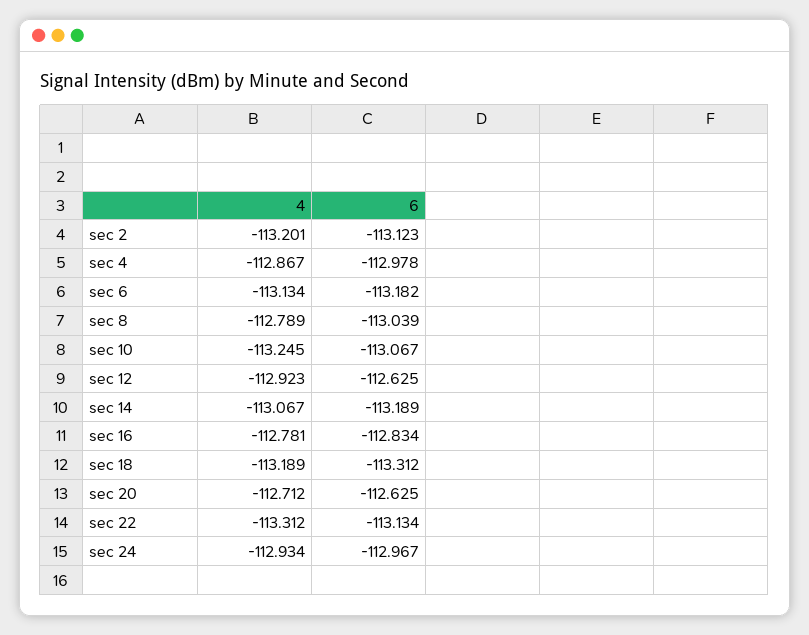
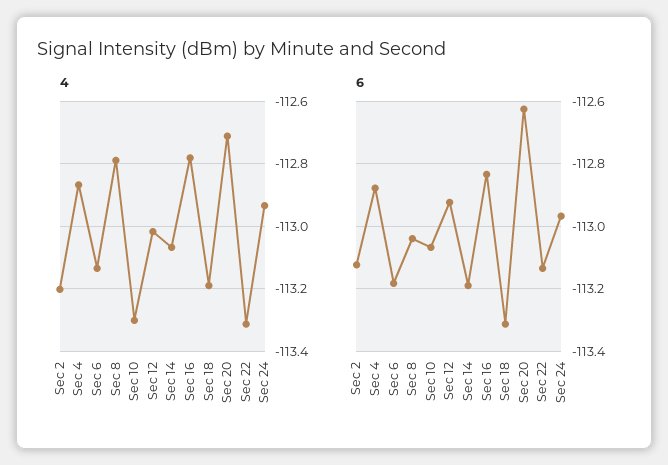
  {
    "4": {
      "sec 2": -113.201,
      "sec 4": -112.867,
      "sec 6": -113.134,
      "sec 8": -112.789,
-     "sec 10": -113.245,
+     "sec 10": -113.3,
-     "sec 12": -112.923,
+     "sec 12": -113.02,
      "sec 14": -113.067,
      "sec 16": -112.781,
      "sec 18": -113.189,
      "sec 20": -112.712,
      "sec 22": -113.312,
      "sec 24": -112.934
    },
    "6": {
      "sec 2": -113.123,
-     "sec 4": -112.978,
+     "sec 4": -112.88,
      "sec 6": -113.182,
      "sec 8": -113.039,
      "sec 10": -113.067,
-     "sec 12": -112.625,
+     "sec 12": -112.92,
      "sec 14": -113.189,
      "sec 16": -112.834,
      "sec 18": -113.312,
      "sec 20": -112.625,
      "sec 22": -113.134,
      "sec 24": -112.967
    }
  }

